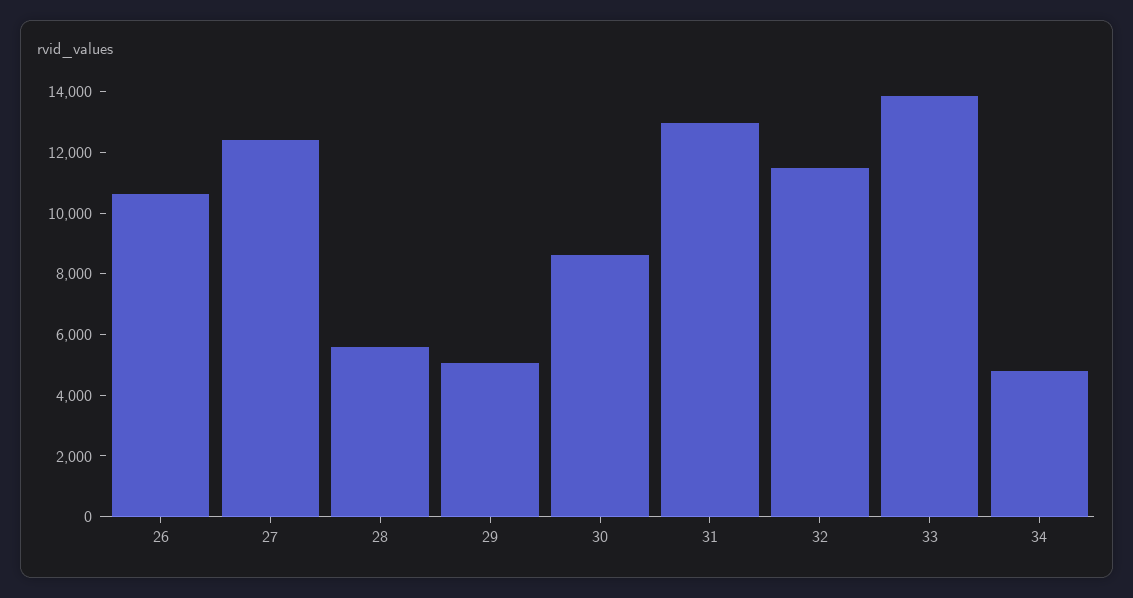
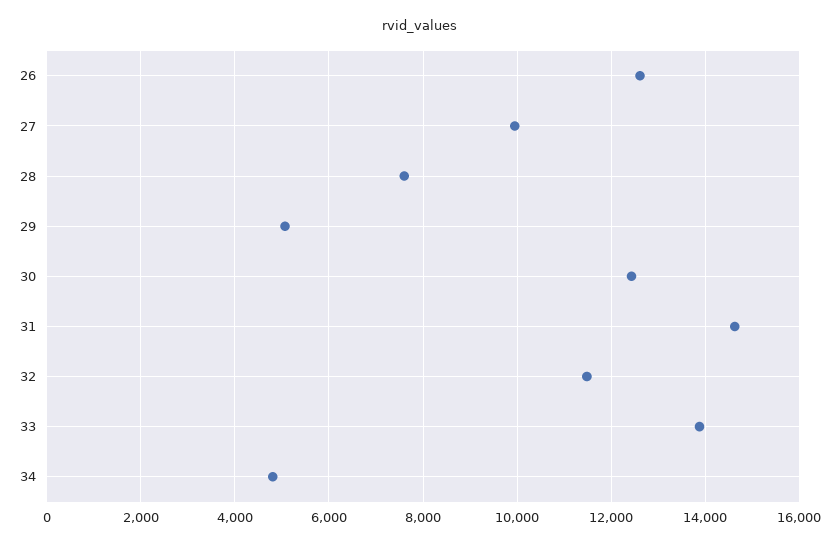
  {
-   "26": 10500,
+   "26": 12600,
-   "27": 12500,
+   "27": 10000,
-   "28": 5500,
+   "28": 7600,
    "29": 5000,
-   "30": 8500,
+   "30": 12400,
-   "31": 13000,
+   "31": 14600,
    "32": 11400,
    "33": 13800,
    "34": 4800
  }

